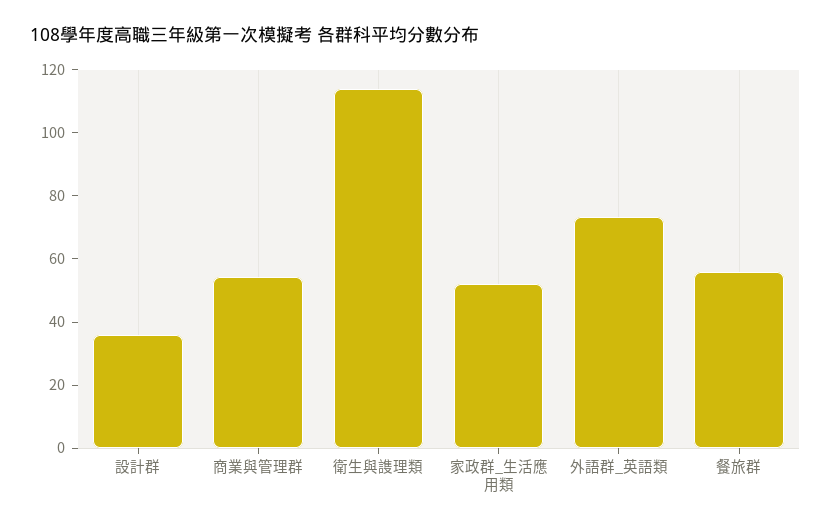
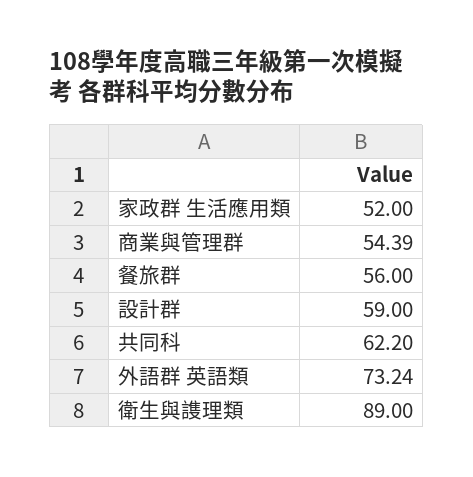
  {
-   "設計群": 35,
+   "設計群": 59,
    "商業與管理群": 54.39,
-   "衛生與謢理類": 115,
+   "衛生與謢理類": 89,
    "家政群_生活應用類": 52,
    "外語群_英語類": 73.24,
-   "餐旅群": 56
+   "餐旅群": 56,
+   "共同科": 62.2
  }

